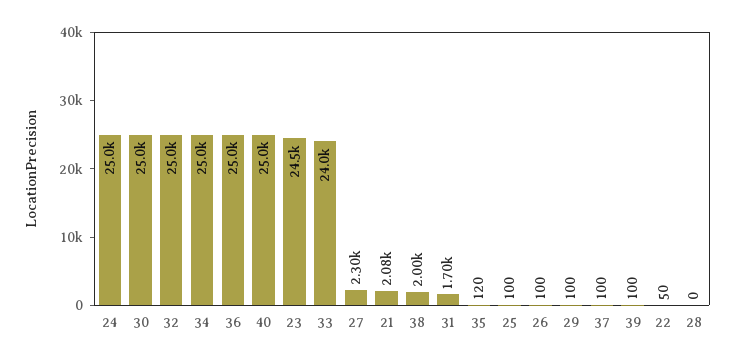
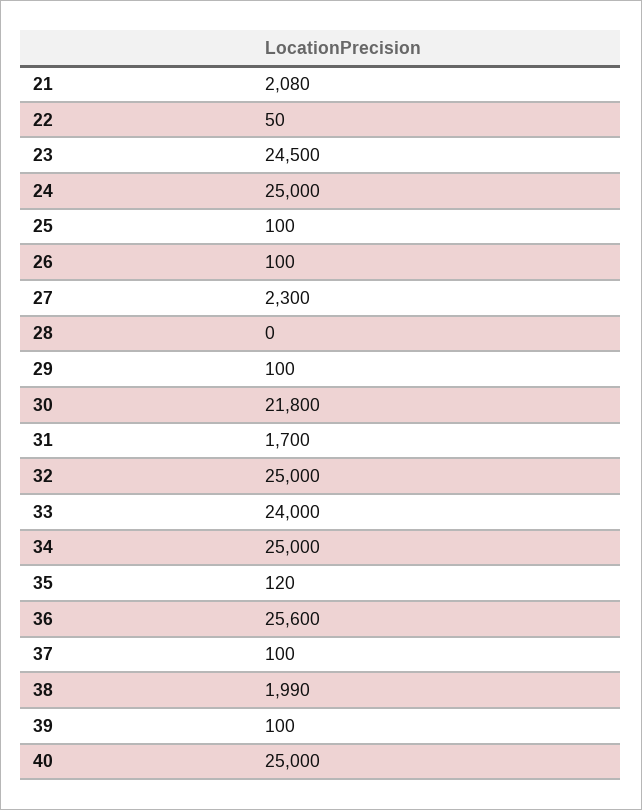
  {
    "24": 25000,
-   "30": 25000,
+   "30": 21800,
    "32": 25000,
    "34": 25000,
-   "36": 25000,
+   "36": 25600,
    "40": 25000,
    "23": 24500,
    "33": 24000,
    "27": 2300,
    "21": 2080,
-   "38": 2000,
+   "38": 1990,
    "31": 1700,
    "35": 120,
    "25": 100,
    "26": 100,
    "29": 100,
    "37": 100,
    "39": 100,
    "22": 50,
    "28": 0
  }

